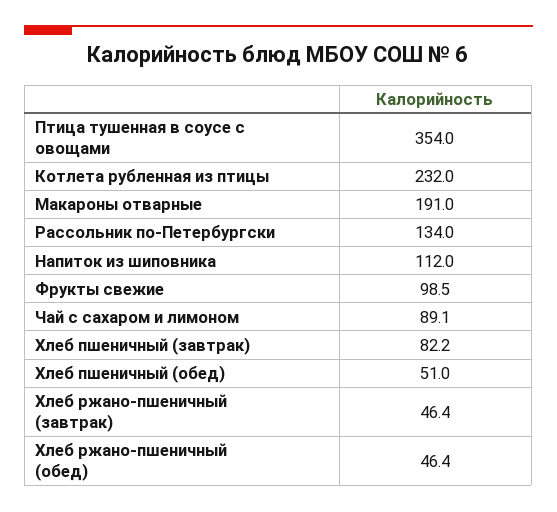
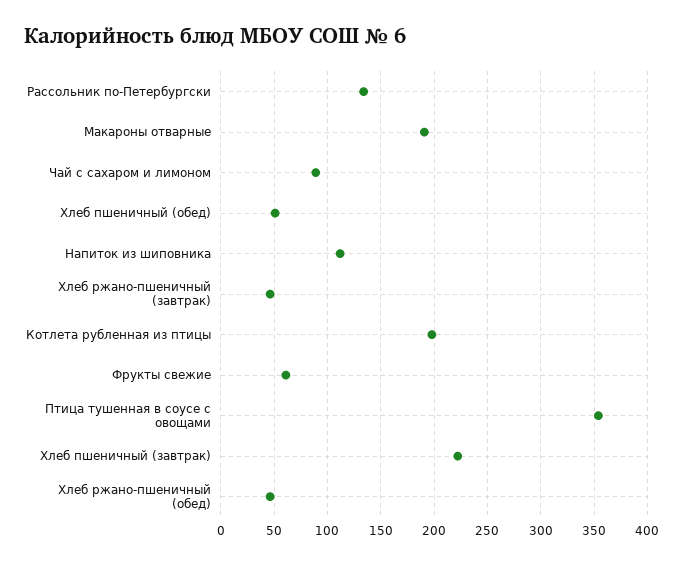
  {
    "Птица тушенная в соусе с овощами": 354,
-   "Котлета рубленная из птицы": 232,
+   "Котлета рубленная из птицы": 200,
    "Макароны отварные": 191,
    "Рассольник по-Петербургски": 134,
    "Напиток из шиповника": 112,
-   "Фрукты свежие": 98.5,
+   "Фрукты свежие": 60,
    "Чай с сахаром и лимоном": 89.1,
-   "Хлеб пшеничный (завтрак)": 82.2,
+   "Хлеб пшеничный (завтрак)": 220,
    "Хлеб пшеничный (обед)": 51,
    "Хлеб ржано-пшеничный (завтрак)": 46.4,
    "Хлеб ржано-пшеничный (обед)": 46.4
  }

